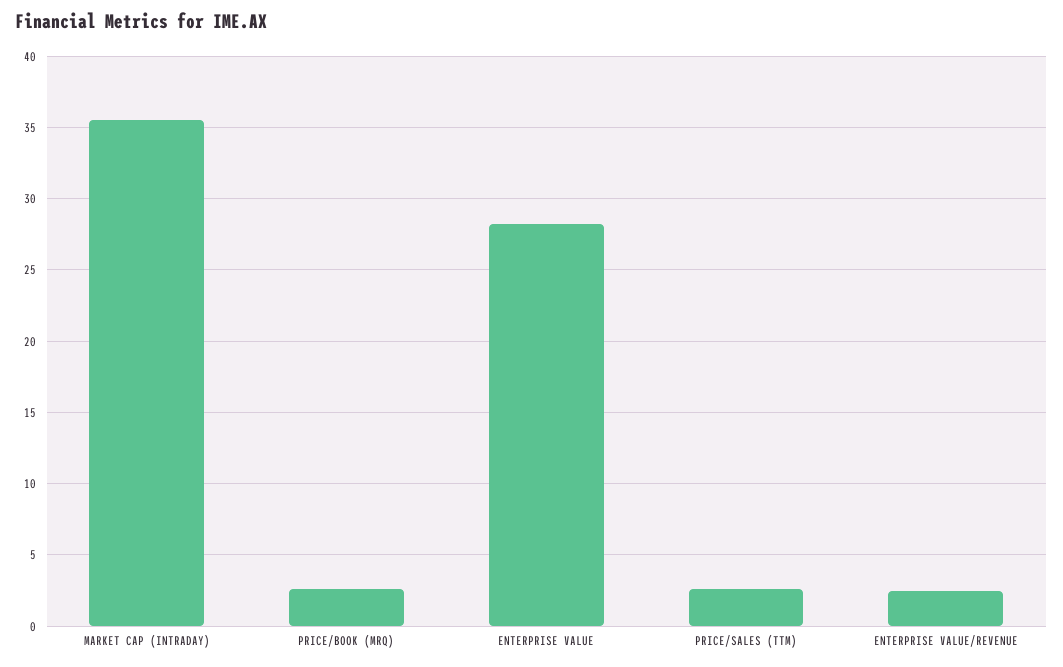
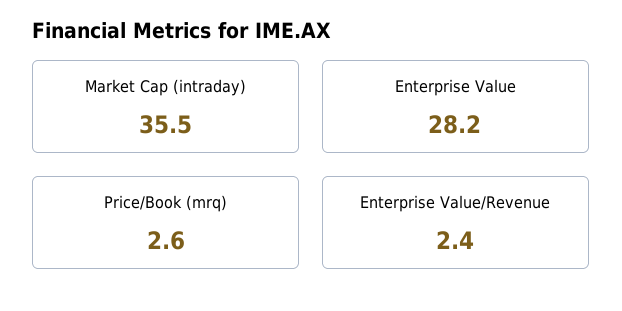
  {
    "MARKET CAP (INTRADAY)": 35.5,
    "PRICE/BOOK (MRQ)": 2.6,
    "ENTERPRISE VALUE": 28.2,
-   "PRICE/SALES (TTM)": 2.5,
    "ENTERPRISE VALUE/REVENUE": 2.4
  }

